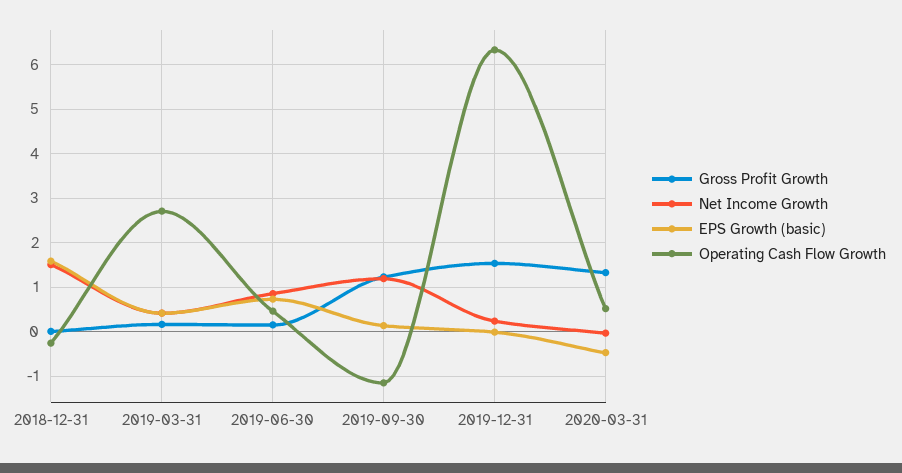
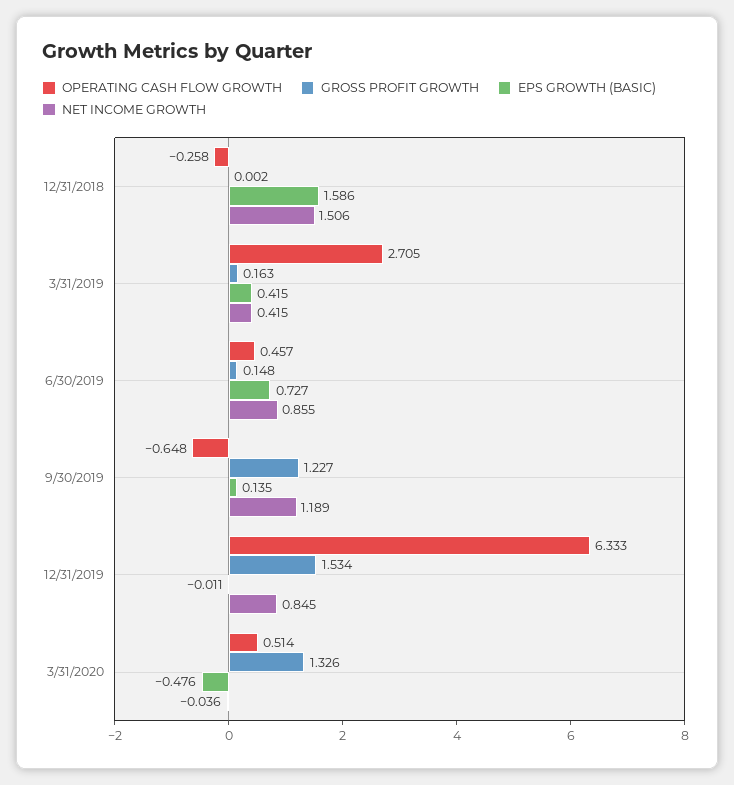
  {
    "Gross Profit Growth": {
      "2018-12-31": 0.002,
      "2019-03-31": 0.163,
      "2019-06-30": 0.148,
      "2019-09-30": 1.227,
      "2019-12-31": 1.534,
      "2020-03-31": 1.326
    },
    "Net Income Growth": {
      "2018-12-31": 1.506,
      "2019-03-31": 0.415,
      "2019-06-30": 0.855,
      "2019-09-30": 1.189,
-     "2019-12-31": 0.2,
+     "2019-12-31": 0.845,
      "2020-03-31": -0.036
    },
    "EPS Growth (basic)": {
      "2018-12-31": 1.586,
      "2019-03-31": 0.415,
      "2019-06-30": 0.727,
      "2019-09-30": 0.135,
      "2019-12-31": -0.011,
      "2020-03-31": -0.476
    },
    "Operating Cash Flow Growth": {
      "2018-12-31": -0.258,
      "2019-03-31": 2.705,
      "2019-06-30": 0.457,
-     "2019-09-30": -1.2,
+     "2019-09-30": -0.648,
      "2019-12-31": 6.333,
      "2020-03-31": 0.514
    }
  }

